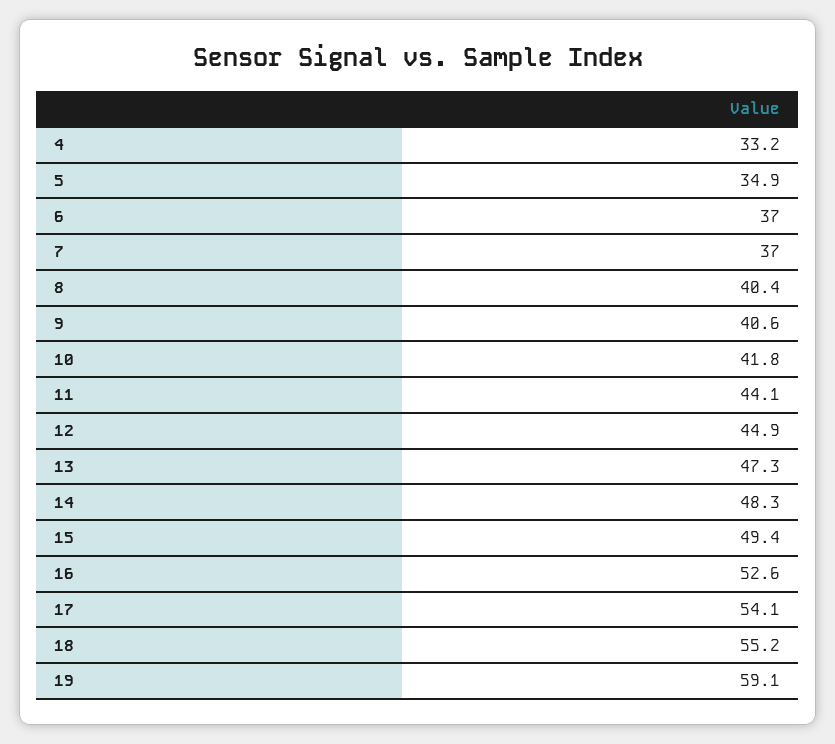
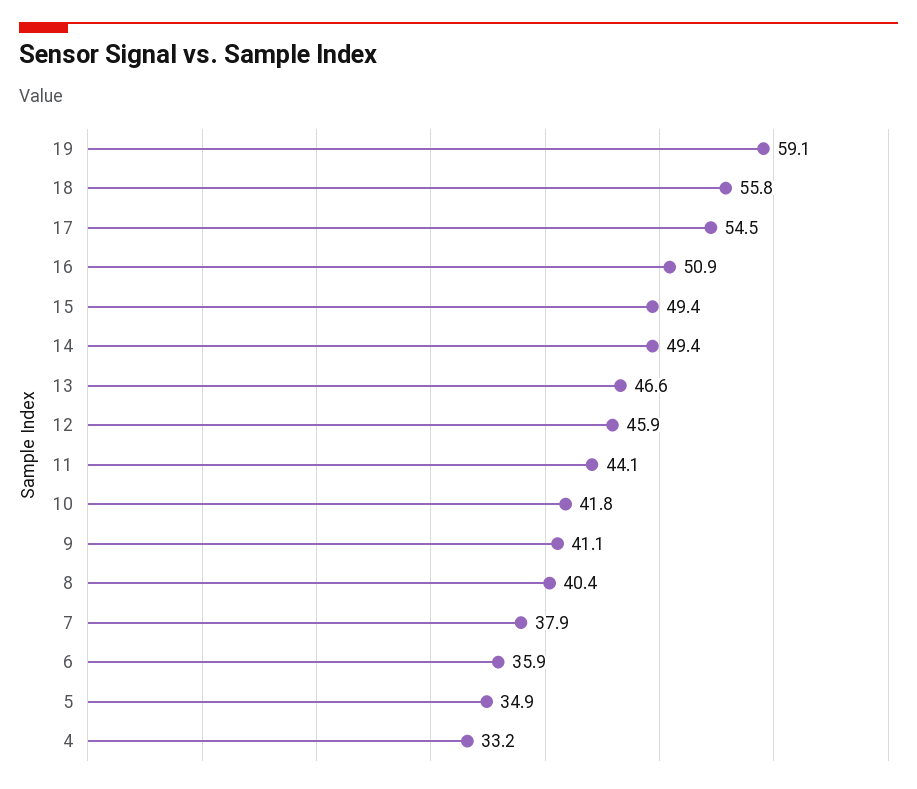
  {
    "4": 33.2,
    "5": 34.9,
-   "6": 37,
+   "6": 35.9,
-   "7": 37,
+   "7": 37.9,
    "8": 40.4,
-   "9": 40.6,
+   "9": 41.1,
    "10": 41.8,
    "11": 44.1,
-   "12": 44.9,
+   "12": 45.9,
-   "13": 47.3,
+   "13": 46.6,
-   "14": 48.3,
+   "14": 49.4,
    "15": 49.4,
-   "16": 52.6,
+   "16": 50.9,
-   "17": 54.1,
+   "17": 54.5,
-   "18": 55.2,
+   "18": 55.8,
    "19": 59.1
  }

